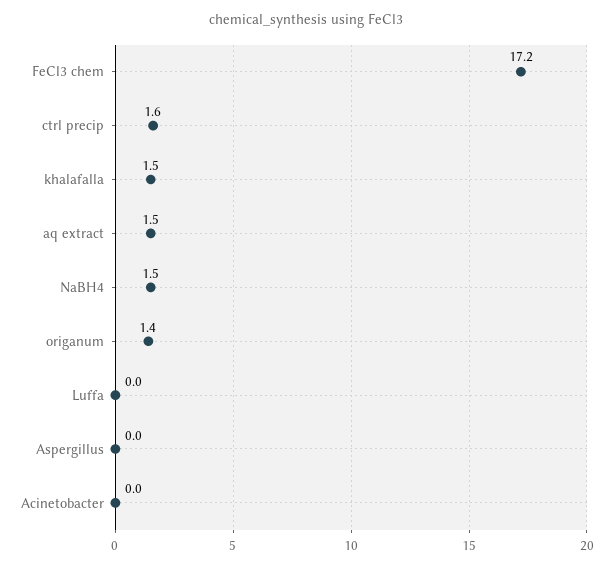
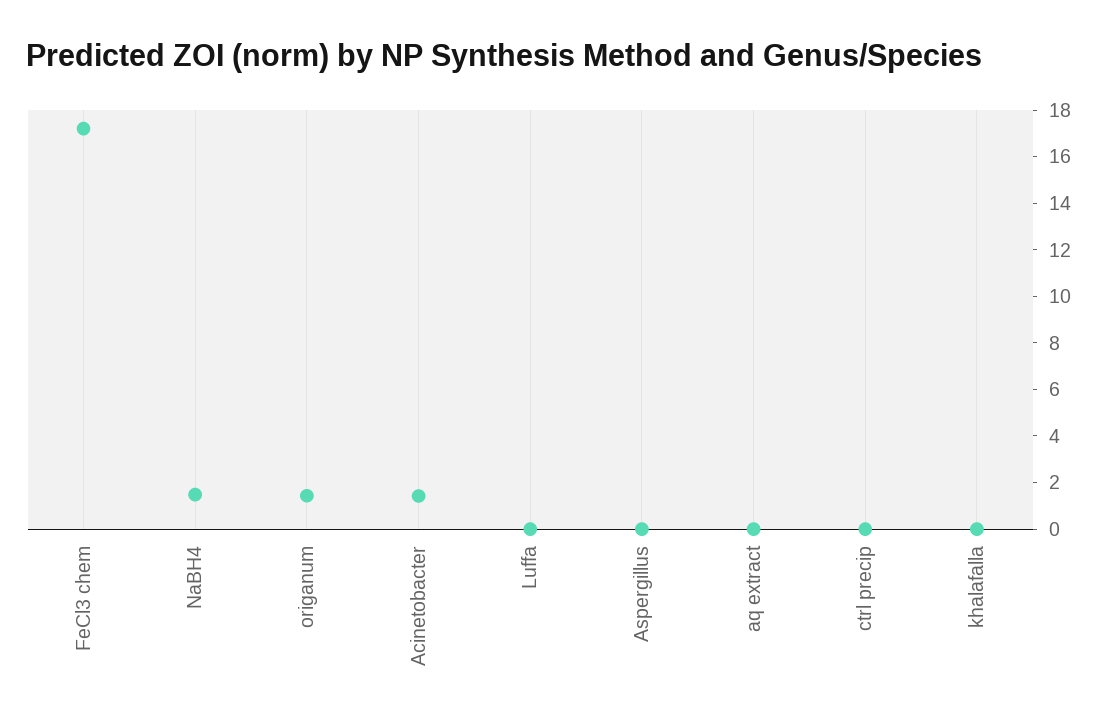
  {
    "FeCl3 chem": 17.2,
-   "ctrl precip": 1.6,
+   "ctrl precip": 0,
-   "khalafalla": 1.5,
+   "khalafalla": 0,
-   "aq extract": 1.5,
+   "aq extract": 0,
    "NaBH4": 1.5,
    "origanum": 1.4,
    "Luffa": 0,
    "Aspergillus": 0,
-   "Acinetobacter": 0
+   "Acinetobacter": 1.5
  }

